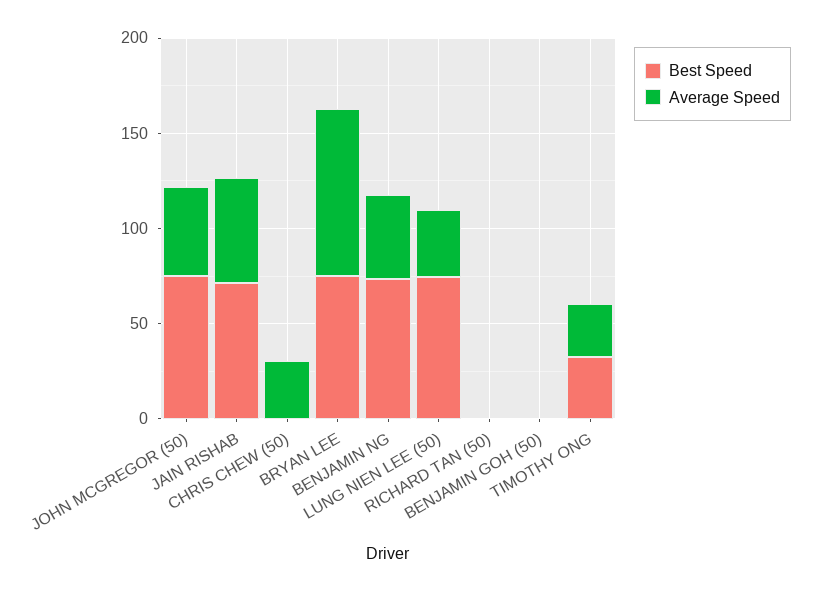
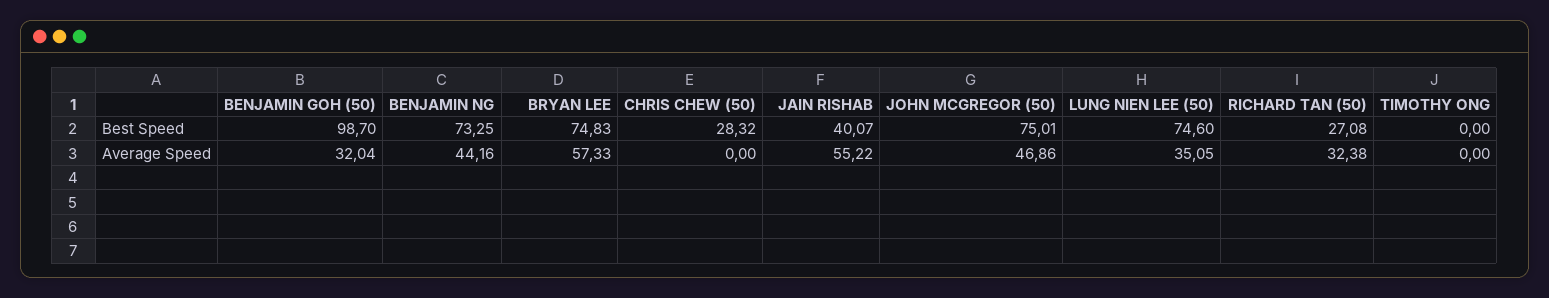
  {
    "Best Speed": {
      "JOHN MCGREGOR (50)": 75.01,
-     "JAIN RISHAB": 70,
+     "JAIN RISHAB": 40.07,
-     "CHRIS CHEW (50)": 0,
+     "CHRIS CHEW (50)": 28.32,
      "BRYAN LEE": 74.83,
      "BENJAMIN NG": 73.25,
      "LUNG NIEN LEE (50)": 74.6,
-     "RICHARD TAN (50)": 0,
+     "RICHARD TAN (50)": 27.08,
-     "BENJAMIN GOH (50)": 0,
+     "BENJAMIN GOH (50)": 98.7,
-     "TIMOTHY ONG": 30
+     "TIMOTHY ONG": 0
    },
    "Average Speed": {
      "JOHN MCGREGOR (50)": 46.86,
      "JAIN RISHAB": 55.22,
-     "CHRIS CHEW (50)": 30,
+     "CHRIS CHEW (50)": 0,
-     "BRYAN LEE": 90,
+     "BRYAN LEE": 57.33,
      "BENJAMIN NG": 44.16,
      "LUNG NIEN LEE (50)": 35.05,
-     "RICHARD TAN (50)": 0,
+     "RICHARD TAN (50)": 32.38,
-     "BENJAMIN GOH (50)": 0,
+     "BENJAMIN GOH (50)": 32.04,
-     "TIMOTHY ONG": 30
+     "TIMOTHY ONG": 0
    }
  }

